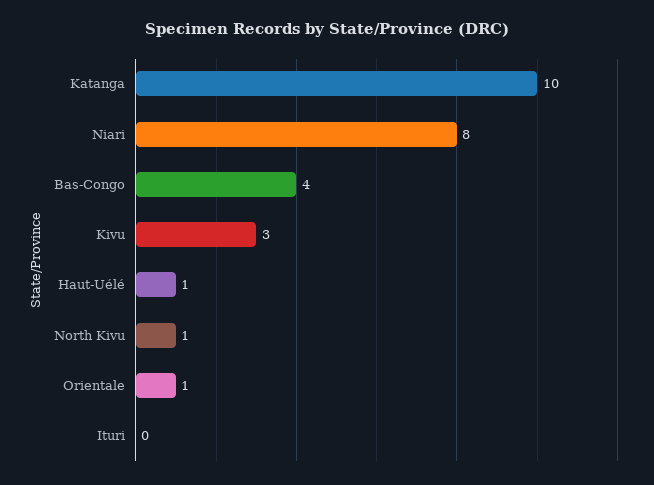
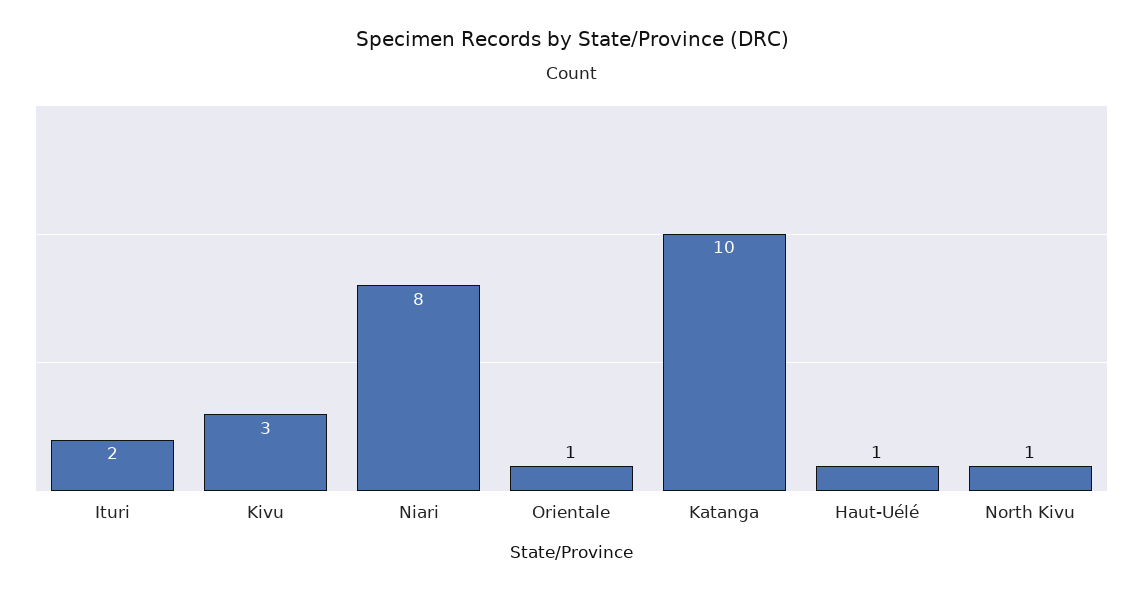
  {
    "Katanga": 10,
    "Niari": 8,
-   "Bas-Congo": 4,
    "Kivu": 3,
    "Haut-Uélé": 1,
    "North Kivu": 1,
    "Orientale": 1,
-   "Ituri": 0
+   "Ituri": 2
  }

